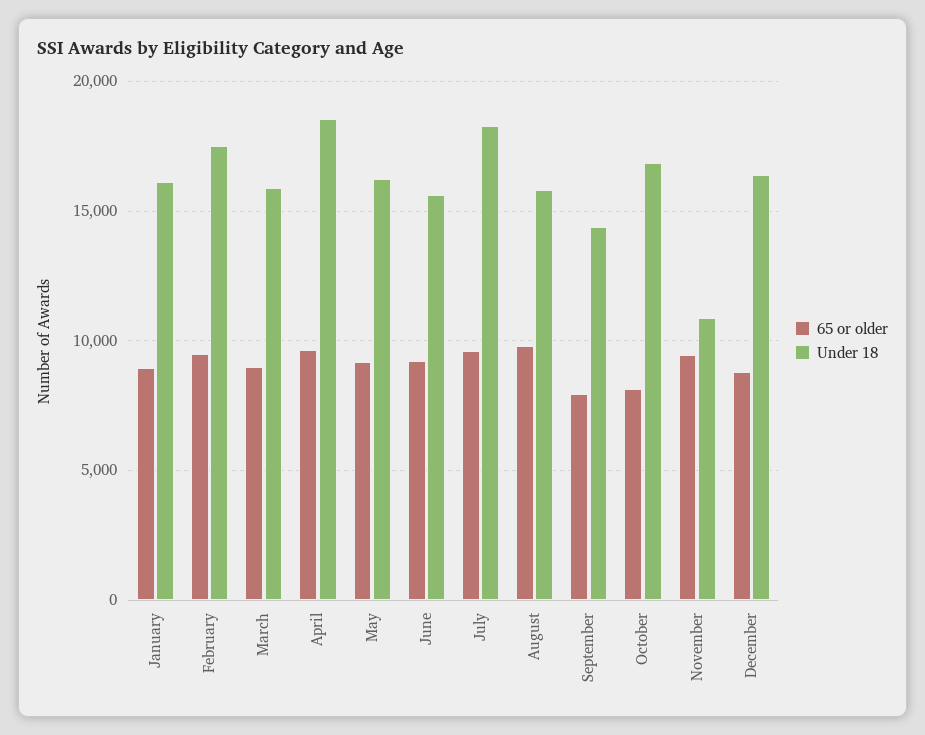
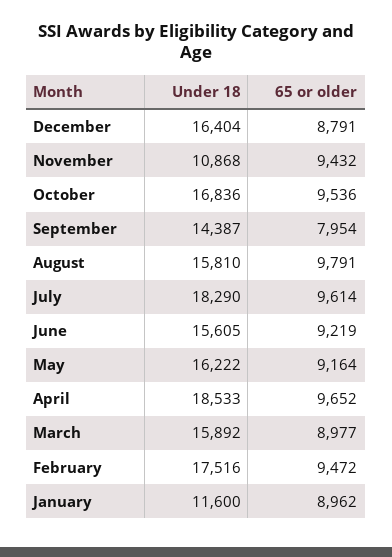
  {
    "65 or older": {
      "January": 8962,
      "February": 9472,
      "March": 8977,
      "April": 9652,
      "May": 9164,
      "June": 9219,
      "July": 9614,
      "August": 9791,
      "September": 7954,
-     "October": 8000,
+     "October": 9536,
      "November": 9432,
      "December": 8791
    },
    "Under 18": {
-     "January": 16000,
+     "January": 11600,
      "February": 17516,
      "March": 15892,
      "April": 18533,
      "May": 16222,
      "June": 15605,
      "July": 18290,
      "August": 15810,
      "September": 14387,
      "October": 16836,
      "November": 10868,
      "December": 16404
    }
  }

